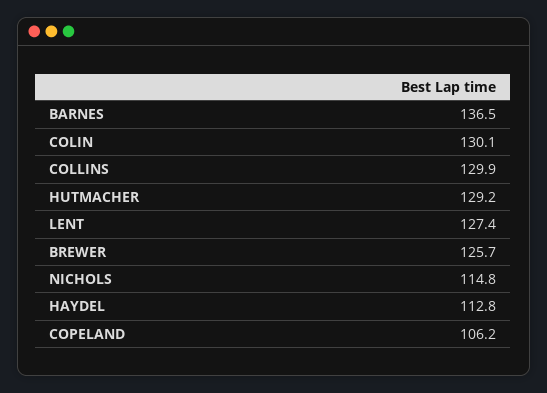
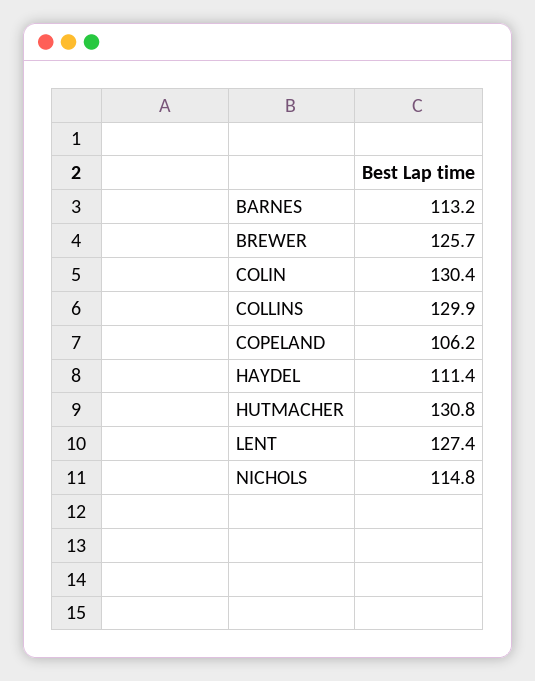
  {
-   "BARNES": 136.5,
+   "BARNES": 113.2,
-   "COLIN": 130.1,
+   "COLIN": 130.4,
    "COLLINS": 129.9,
-   "HUTMACHER": 129.2,
+   "HUTMACHER": 130.8,
    "LENT": 127.4,
    "BREWER": 125.7,
    "NICHOLS": 114.8,
-   "HAYDEL": 112.8,
+   "HAYDEL": 111.4,
    "COPELAND": 106.2
  }

